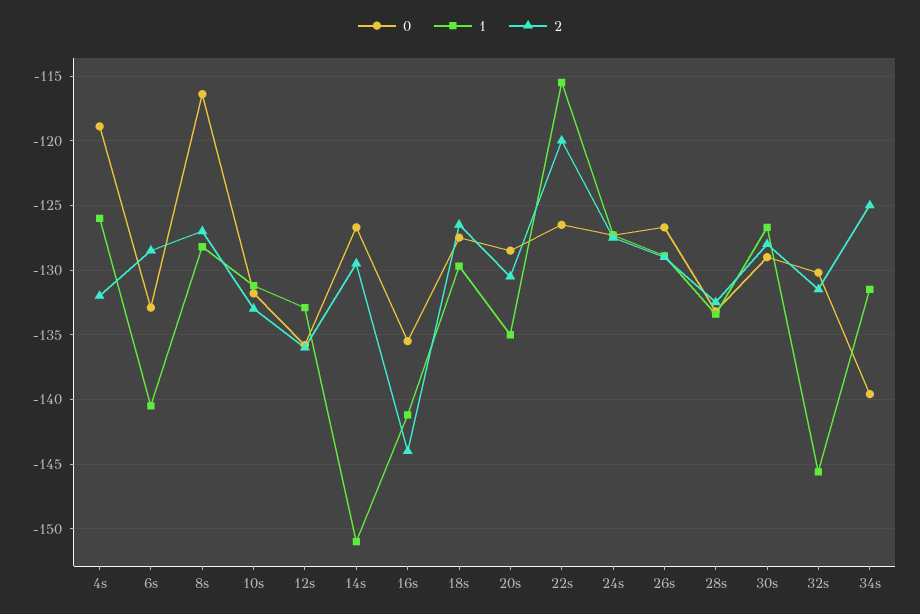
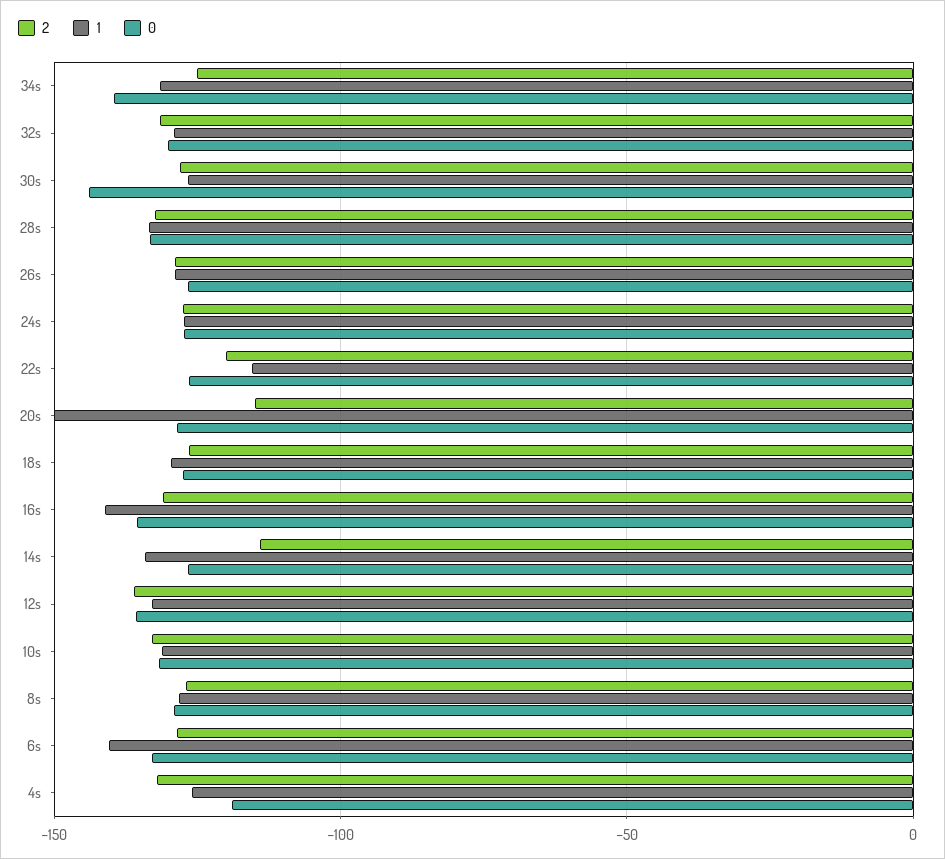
  {
    "0": {
      "4s": -119,
      "6s": -133,
-     "8s": -116.5,
+     "8s": -130,
      "10s": -132,
      "12s": -136,
      "14s": -126.5,
      "16s": -135.5,
      "18s": -127.5,
      "20s": -128.5,
      "22s": -126.5,
      "24s": -127.5,
      "26s": -126.5,
      "28s": -133,
-     "30s": -129,
+     "30s": -145,
      "32s": -130,
      "34s": -139.5
    },
    "1": {
      "4s": -126,
      "6s": -140.5,
      "8s": -128,
      "10s": -131,
      "12s": -133,
-     "14s": -151,
+     "14s": -135,
      "16s": -141,
      "18s": -129.5,
-     "20s": -135,
+     "20s": -150,
      "22s": -115.5,
      "24s": -127.5,
      "26s": -129,
      "28s": -133.5,
      "30s": -126.5,
-     "32s": -145.5,
+     "32s": -130,
      "34s": -131.5
    },
    "2": {
      "4s": -132,
      "6s": -128.5,
      "8s": -127,
      "10s": -133,
      "12s": -136,
-     "14s": -129.5,
+     "14s": -115,
-     "16s": -144,
+     "16s": -130,
      "18s": -126.5,
-     "20s": -130.5,
+     "20s": -115,
      "22s": -120,
      "24s": -127.5,
      "26s": -129,
      "28s": -132.5,
      "30s": -128,
      "32s": -131.5,
      "34s": -125
    }
  }

